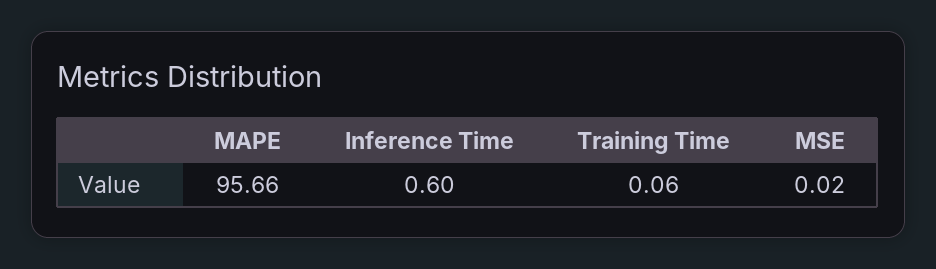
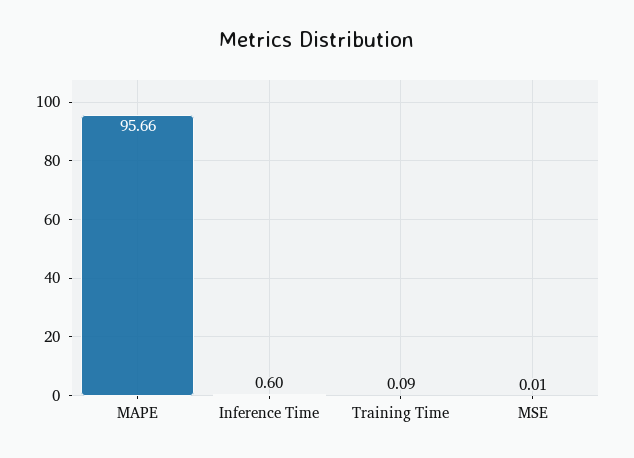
  {
    "MAPE": 95.66,
    "Inference Time": 0.6,
-   "Training Time": 0.06,
+   "Training Time": 0.09,
-   "MSE": 0.02
+   "MSE": 0.01
  }

